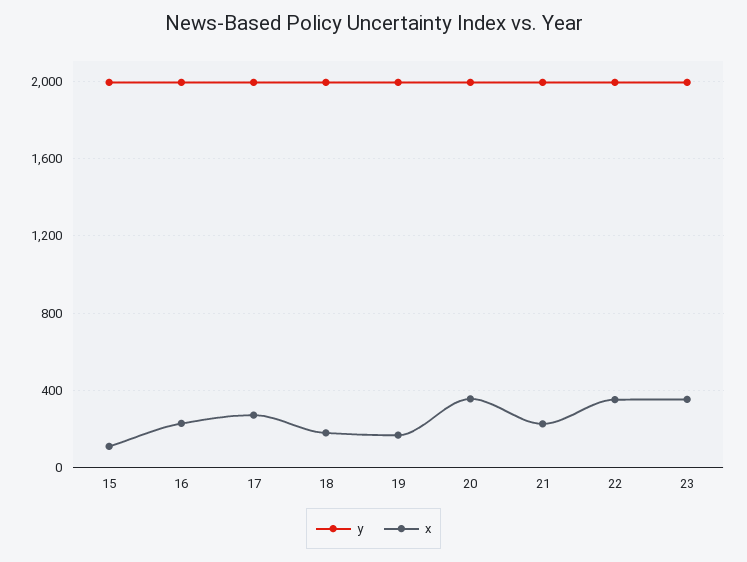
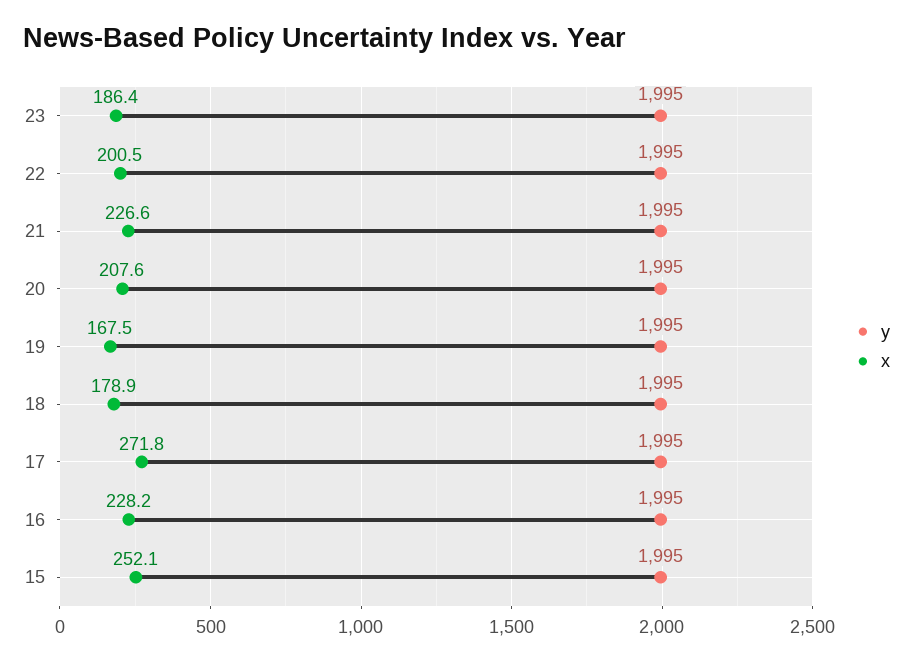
  {
    "y": {
      "15": 1995,
      "16": 1995,
      "17": 1995,
      "18": 1995,
      "19": 1995,
      "20": 1995,
      "21": 1995,
      "22": 1995,
      "23": 1995
    },
    "x": {
-     "15": 100,
+     "15": 252.1,
      "16": 228.2,
      "17": 271.8,
      "18": 178.9,
      "19": 167.5,
-     "20": 350,
+     "20": 207.6,
      "21": 226.6,
-     "22": 350,
+     "22": 200.5,
-     "23": 350
+     "23": 186.4
    }
  }

